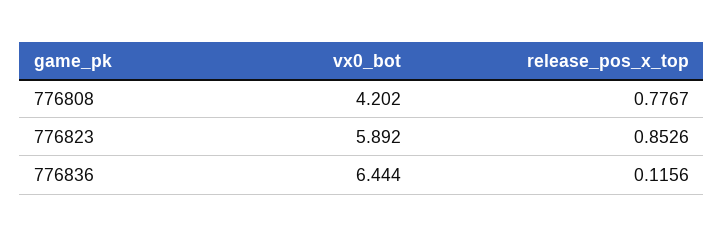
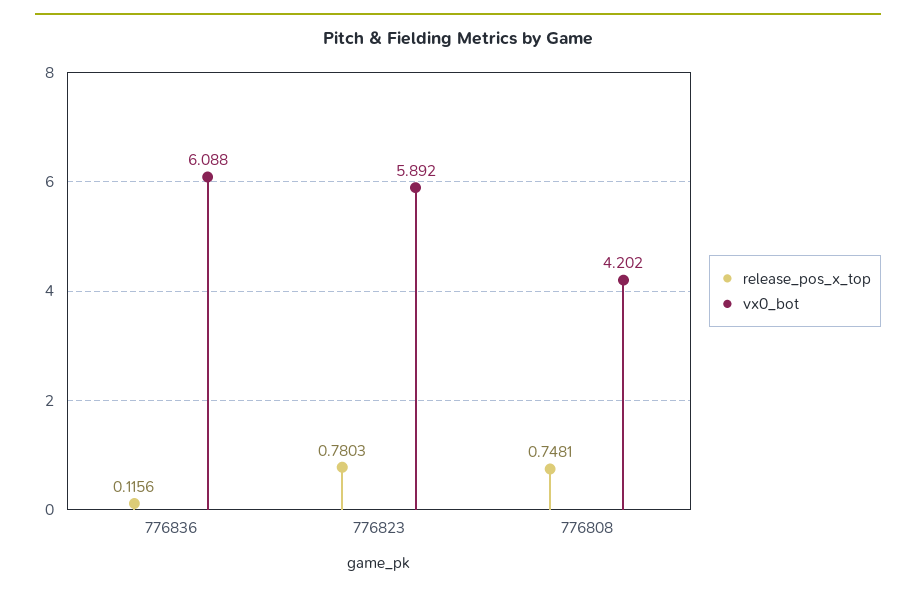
  {
    "vx0_bot": {
      "776808": 4.202,
      "776823": 5.892,
-     "776836": 6.444
+     "776836": 6.088
    },
    "release_pos_x_top": {
-     "776808": 0.7767,
+     "776808": 0.7481,
-     "776823": 0.8526,
+     "776823": 0.7803,
      "776836": 0.1156
    }
  }

